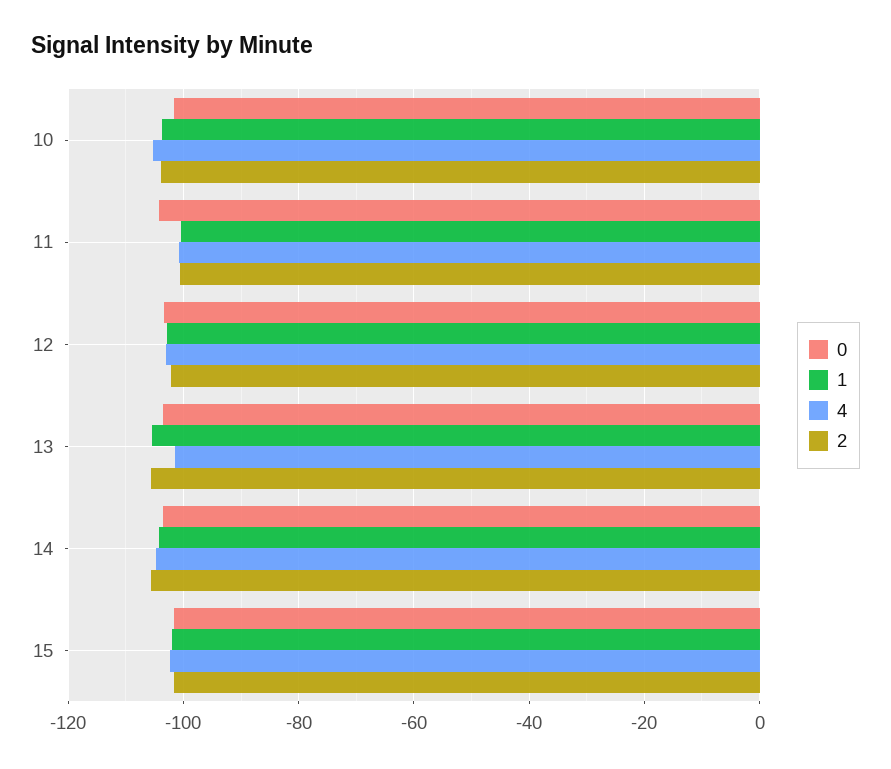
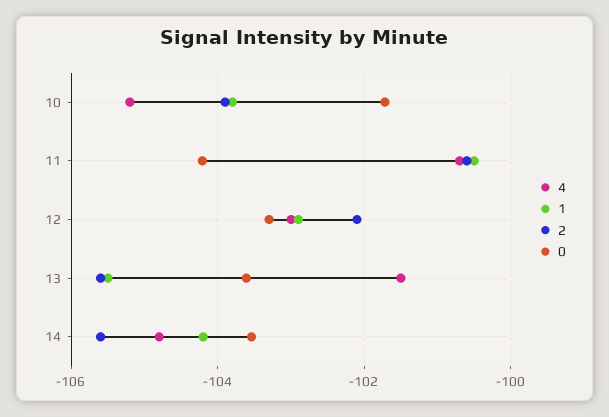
  {
    "0": {
      "10": -101.8,
      "11": -104.2,
      "12": -103.4,
      "13": -103.6,
-     "14": -103.6,
+     "14": -103.6
-     "15": -102
    },
    "1": {
      "10": -103.8,
      "11": -100.6,
      "12": -103,
      "13": -105.6,
-     "14": -104.2,
+     "14": -104.2
-     "15": -102
    },
    "4": {
      "10": -105.2,
      "11": -100.8,
      "12": -103,
      "13": -101.6,
-     "14": -104.8,
+     "14": -104.8
-     "15": -102
    },
    "2": {
      "10": -104,
      "11": -100.6,
      "12": -102.2,
      "13": -105.6,
-     "14": -105.6,
+     "14": -105.6
-     "15": -102
    }
  }

